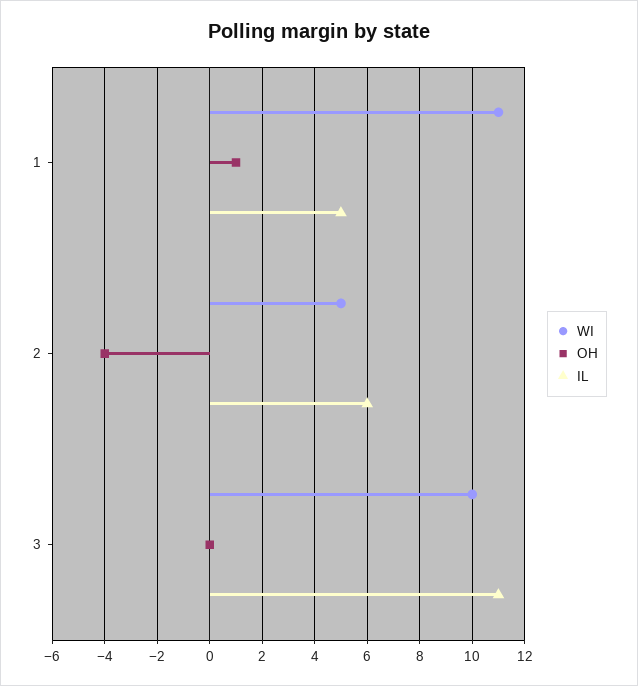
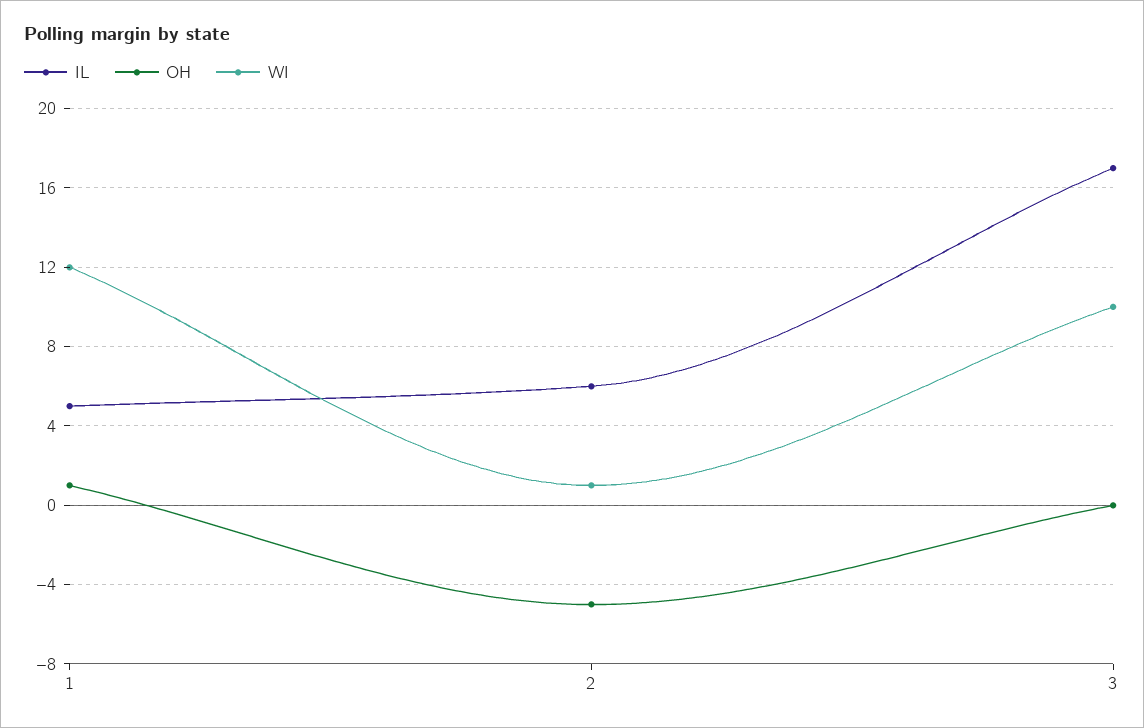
  {
    "WI": {
-     "1": 11,
+     "1": 12,
-     "2": 5,
+     "2": 1,
      "3": 10
    },
    "OH": {
      "1": 1,
-     "2": -4,
+     "2": -5,
      "3": 0
    },
    "IL": {
      "1": 5,
      "2": 6,
-     "3": 11
+     "3": 17
    }
  }

